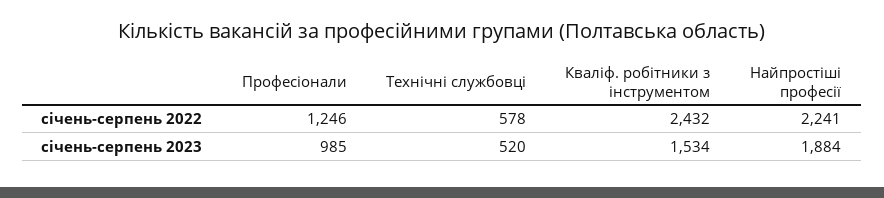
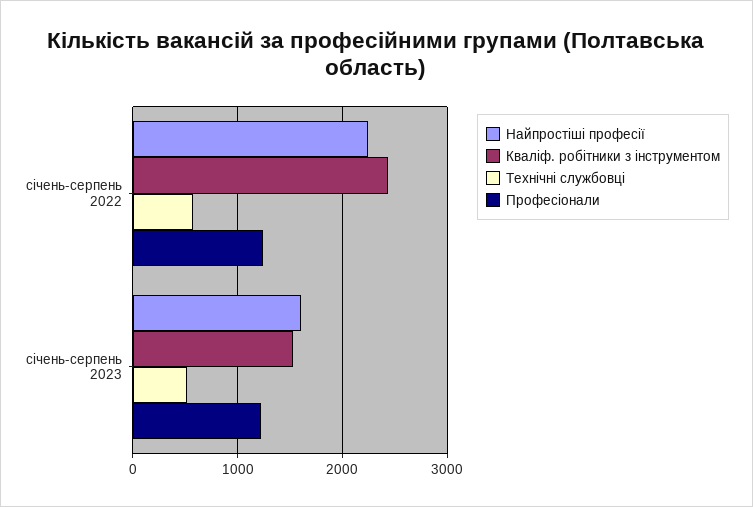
  {
    "Професіонали": {
      "січень-серпень 2022": 1246,
-     "січень-серпень 2023": 985
+     "січень-серпень 2023": 1200
    },
    "Технічні службовці": {
      "січень-серпень 2022": 578,
      "січень-серпень 2023": 520
    },
    "Кваліф. робітники з інструментом": {
      "січень-серпень 2022": 2432,
      "січень-серпень 2023": 1534
    },
    "Найпростіші професії": {
      "січень-серпень 2022": 2241,
-     "січень-серпень 2023": 1884
+     "січень-серпень 2023": 1600
    }
  }

